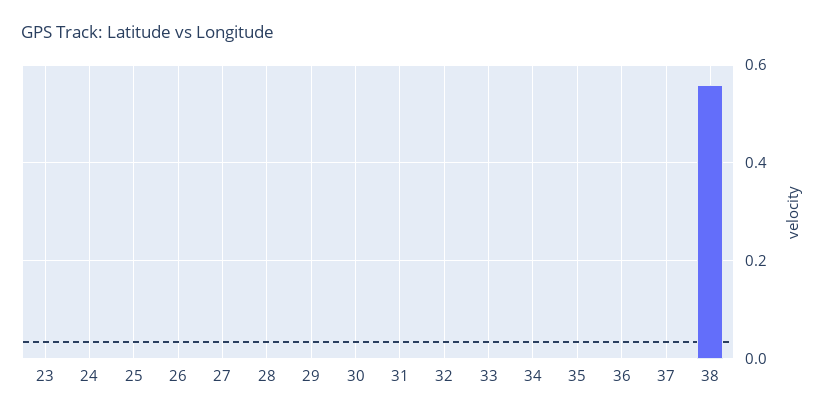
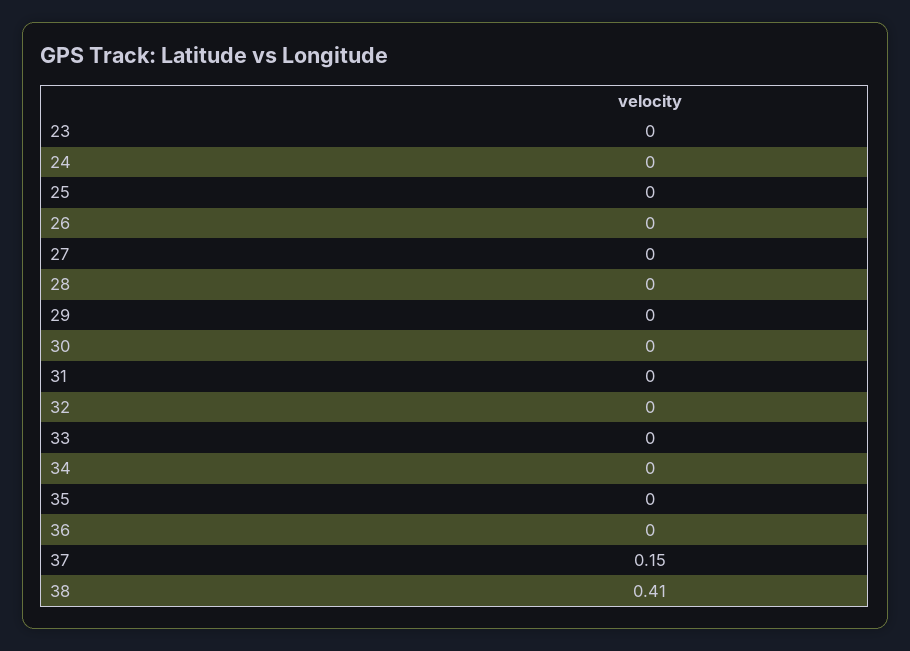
  {
    "23": 0,
    "24": 0,
    "25": 0,
    "26": 0,
    "27": 0,
    "28": 0,
    "29": 0,
    "30": 0,
    "31": 0,
    "32": 0,
    "33": 0,
    "34": 0,
    "35": 0,
    "36": 0,
-   "37": 0,
+   "37": 0.15,
-   "38": 0.55
+   "38": 0.41
  }

